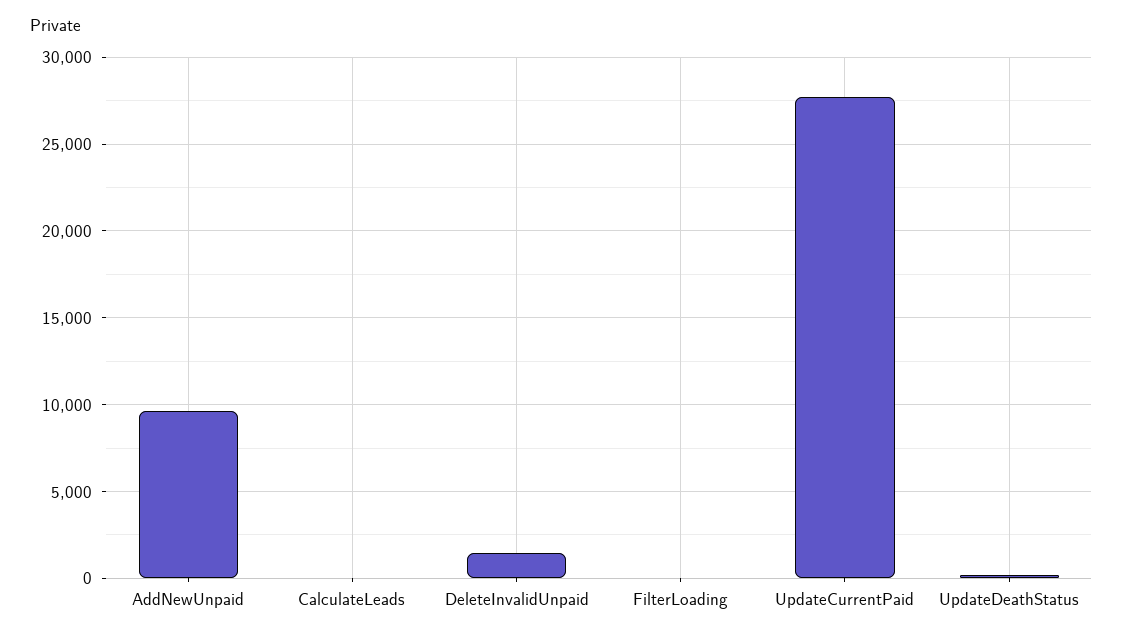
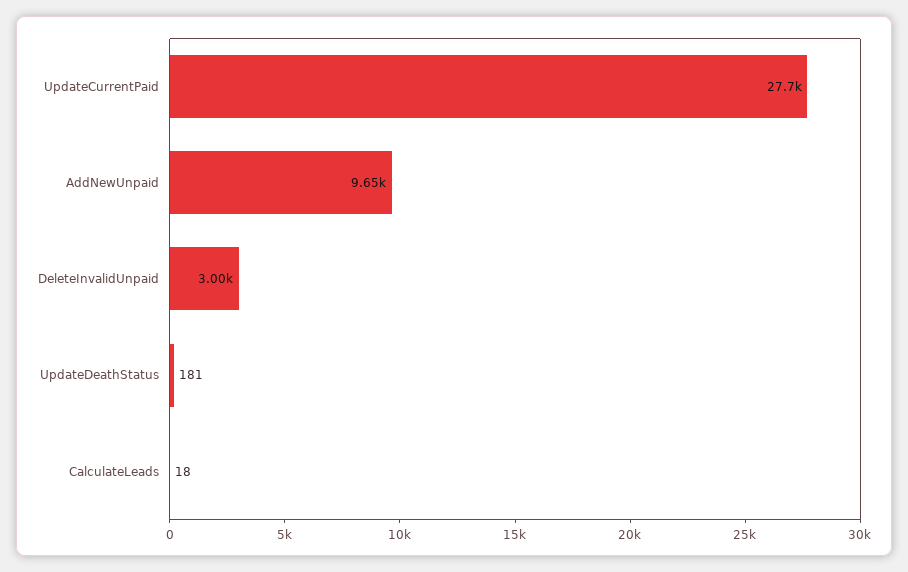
  {
    "AddNewUnpaid": 9650,
    "CalculateLeads": 18,
-   "DeleteInvalidUnpaid": 1500,
+   "DeleteInvalidUnpaid": 3000,
-   "FilterLoading": 0,
    "UpdateCurrentPaid": 27700,
    "UpdateDeathStatus": 181
  }

